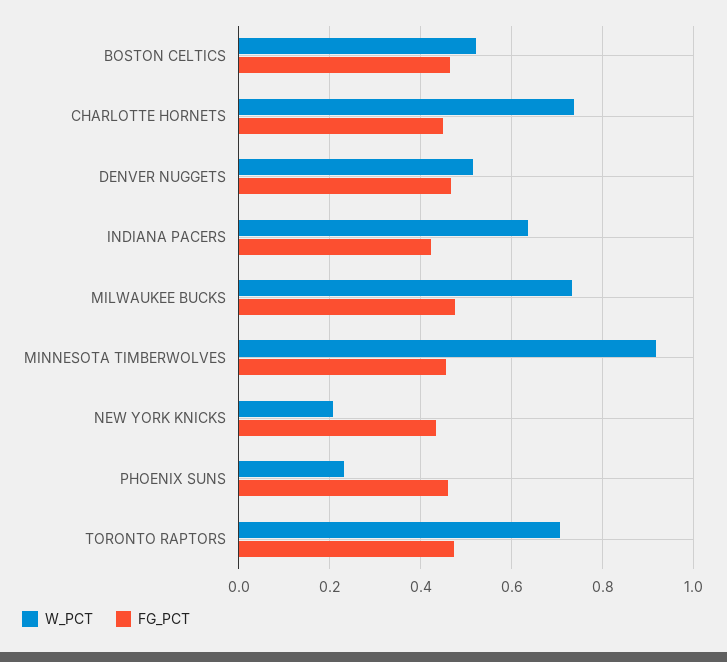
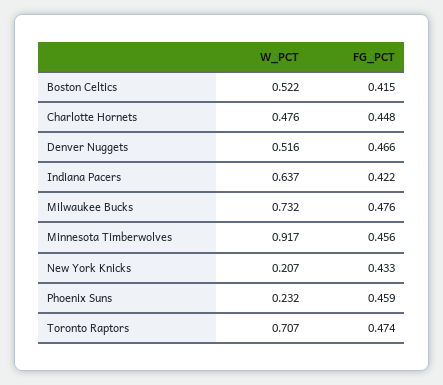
  {
    "W_PCT": {
      "BOSTON CELTICS": 0.522,
-     "CHARLOTTE HORNETS": 0.74,
+     "CHARLOTTE HORNETS": 0.476,
      "DENVER NUGGETS": 0.516,
      "INDIANA PACERS": 0.637,
      "MILWAUKEE BUCKS": 0.732,
      "MINNESOTA TIMBERWOLVES": 0.917,
      "NEW YORK KNICKS": 0.207,
      "PHOENIX SUNS": 0.232,
      "TORONTO RAPTORS": 0.707
    },
    "FG_PCT": {
-     "BOSTON CELTICS": 0.46,
+     "BOSTON CELTICS": 0.415,
      "CHARLOTTE HORNETS": 0.448,
      "DENVER NUGGETS": 0.466,
      "INDIANA PACERS": 0.422,
      "MILWAUKEE BUCKS": 0.476,
      "MINNESOTA TIMBERWOLVES": 0.456,
      "NEW YORK KNICKS": 0.433,
      "PHOENIX SUNS": 0.459,
      "TORONTO RAPTORS": 0.474
    }
  }

